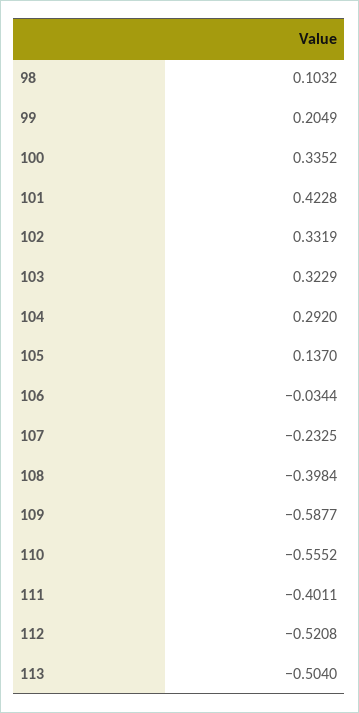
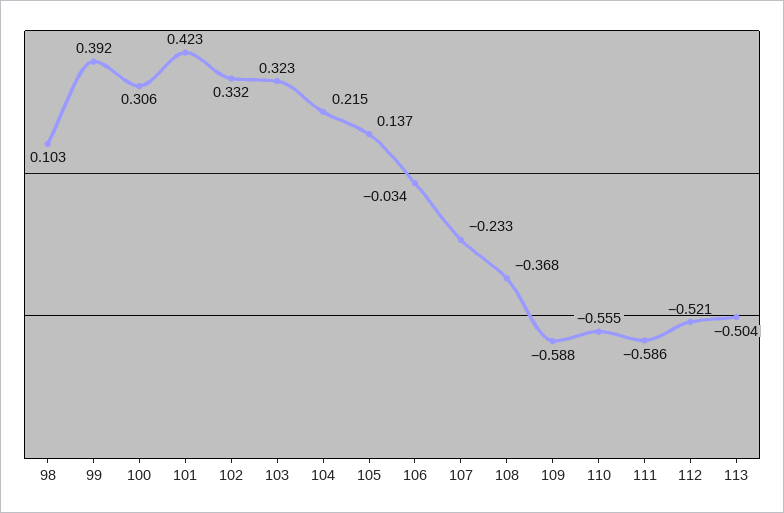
  {
    "98": 0.1032,
-   "99": 0.2049,
+   "99": 0.392,
-   "100": 0.3352,
+   "100": 0.306,
    "101": 0.4228,
    "102": 0.3319,
    "103": 0.3229,
-   "104": 0.292,
+   "104": 0.215,
    "105": 0.137,
    "106": -0.0344,
    "107": -0.2325,
-   "108": -0.3984,
+   "108": -0.368,
    "109": -0.5877,
    "110": -0.5552,
-   "111": -0.4011,
+   "111": -0.586,
    "112": -0.5208,
    "113": -0.504
  }

